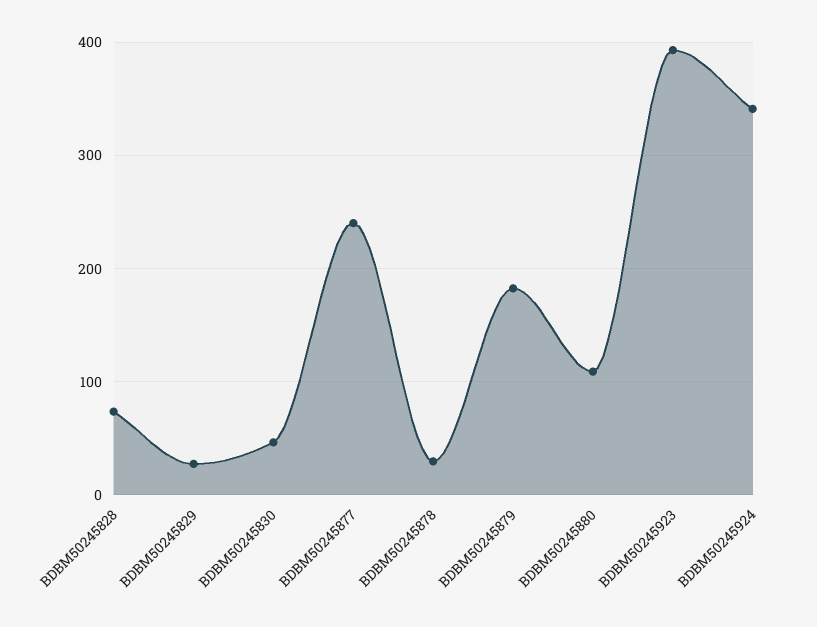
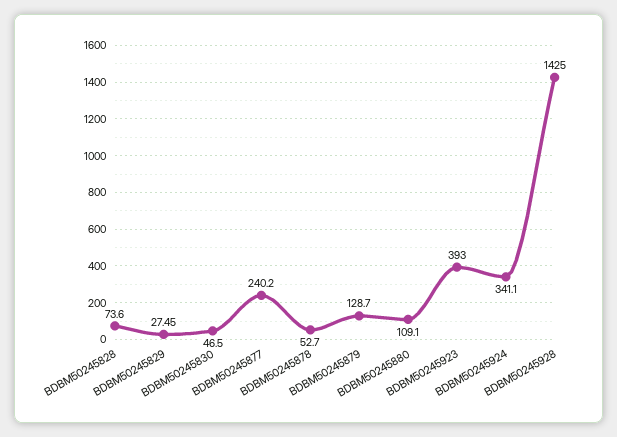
  {
    "BDBM50245828": 73.6,
    "BDBM50245829": 27.45,
    "BDBM50245830": 46.5,
    "BDBM50245877": 240.2,
-   "BDBM50245878": 30,
+   "BDBM50245878": 52.7,
-   "BDBM50245879": 180,
+   "BDBM50245879": 128.7,
    "BDBM50245880": 109.1,
    "BDBM50245923": 393,
-   "BDBM50245924": 341.1
+   "BDBM50245924": 341.1,
+   "BDBM50245928": 1425
  }

